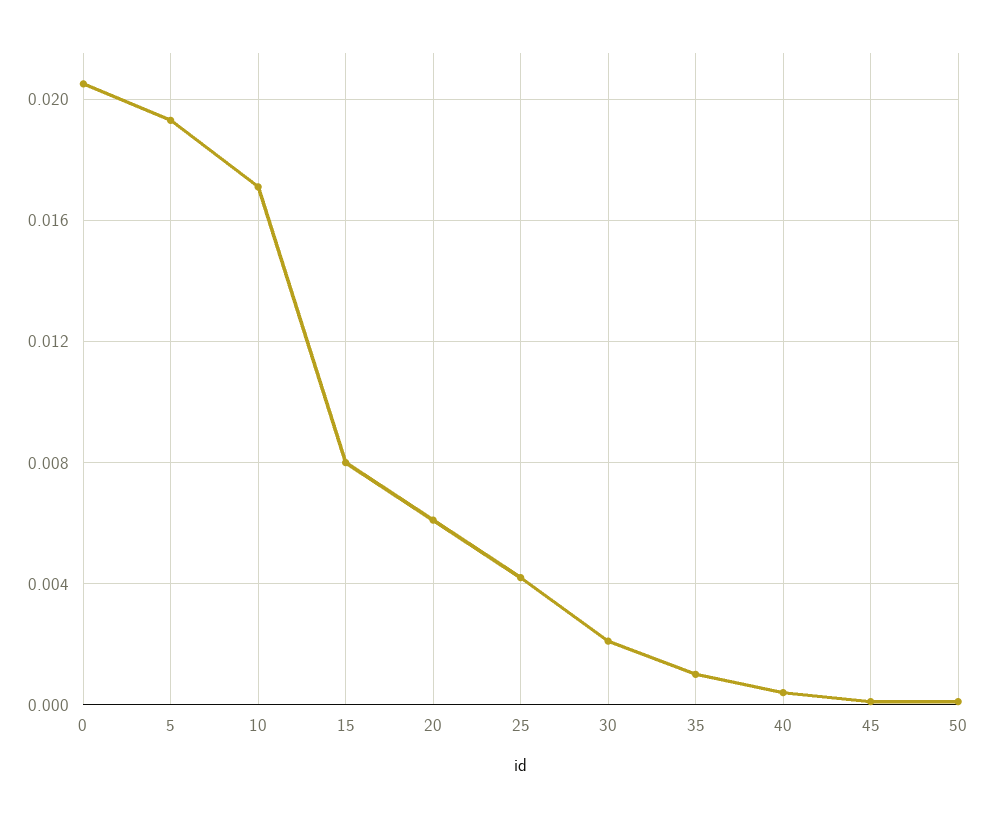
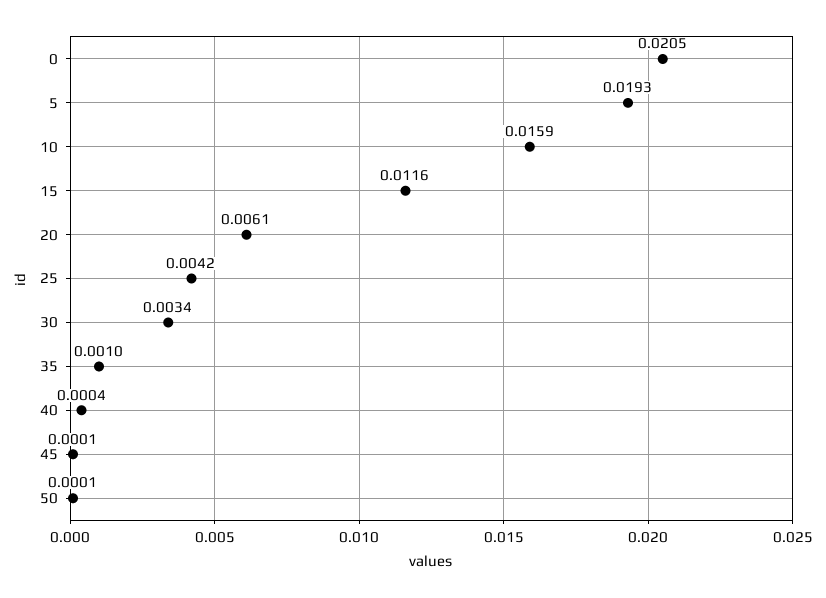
  {
    "0": 0.0205,
    "5": 0.0193,
-   "10": 0.017,
+   "10": 0.0159,
-   "15": 0.008,
+   "15": 0.0116,
    "20": 0.0061,
    "25": 0.0042,
-   "30": 0.002,
+   "30": 0.0034,
    "35": 0.001,
    "40": 0.0004,
    "45": 0.0001,
    "50": 0.0001
  }

